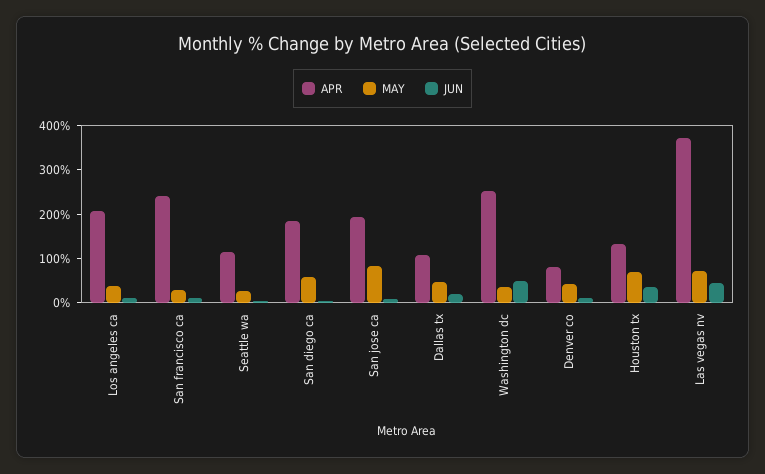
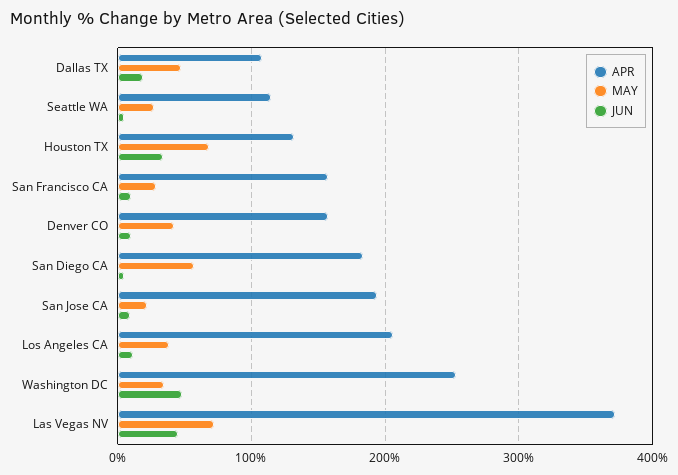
  {
    "APR": {
      "Los angeles ca": 210,
-     "San francisco ca": 240,
+     "San francisco ca": 160,
      "Seattle wa": 110,
      "San diego ca": 180,
      "San jose ca": 190,
      "Dallas tx": 110,
      "Washington dc": 250,
-     "Denver co": 80,
+     "Denver co": 160,
      "Houston tx": 130,
      "Las vegas nv": 370
    },
    "MAY": {
      "Los angeles ca": 40,
      "San francisco ca": 30,
      "Seattle wa": 30,
      "San diego ca": 60,
-     "San jose ca": 80,
+     "San jose ca": 20,
      "Dallas tx": 50,
      "Washington dc": 30,
      "Denver co": 40,
      "Houston tx": 70,
      "Las vegas nv": 70
    },
    "JUN": {
      "Los angeles ca": 10,
      "San francisco ca": 10,
      "Seattle wa": 0,
      "San diego ca": 0,
      "San jose ca": 10,
      "Dallas tx": 20,
      "Washington dc": 50,
      "Denver co": 10,
      "Houston tx": 30,
      "Las vegas nv": 50
    }
  }

